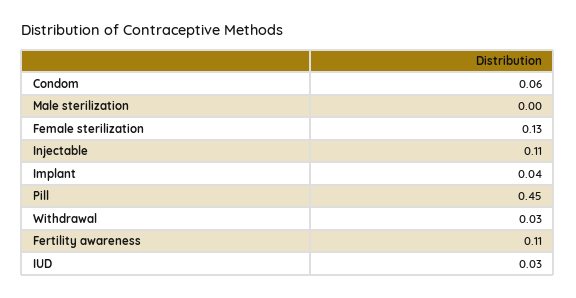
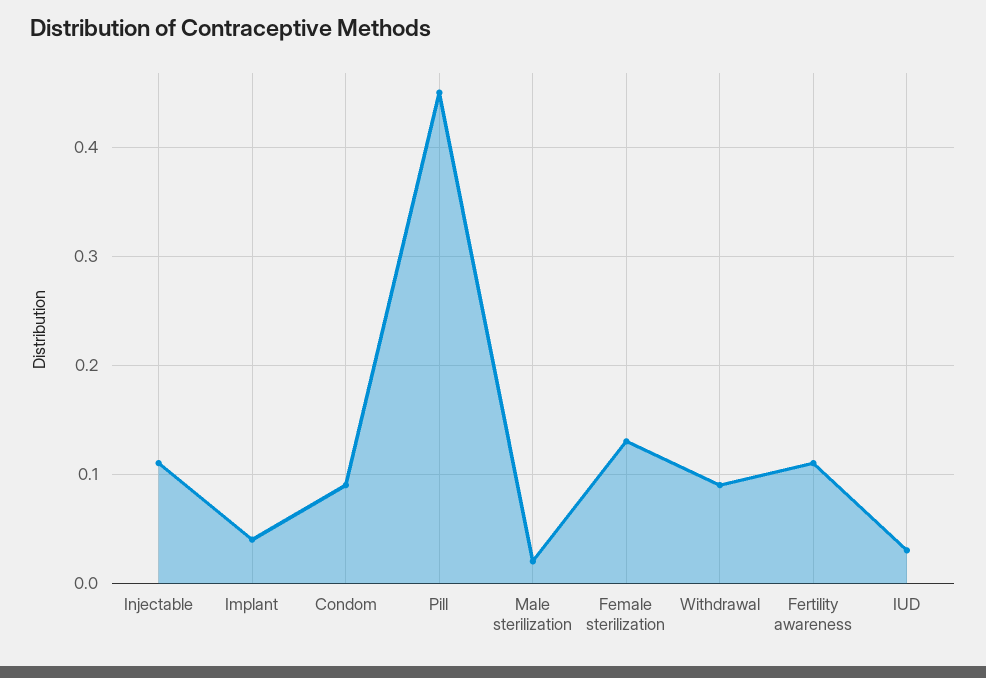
  {
-   "Condom": 0.06,
+   "Condom": 0.09,
-   "Male sterilization": 0,
+   "Male sterilization": 0.02,
    "Female sterilization": 0.13,
    "Injectable": 0.11,
    "Implant": 0.04,
    "Pill": 0.45,
-   "Withdrawal": 0.03,
+   "Withdrawal": 0.09,
    "Fertility awareness": 0.11,
    "IUD": 0.03
  }

